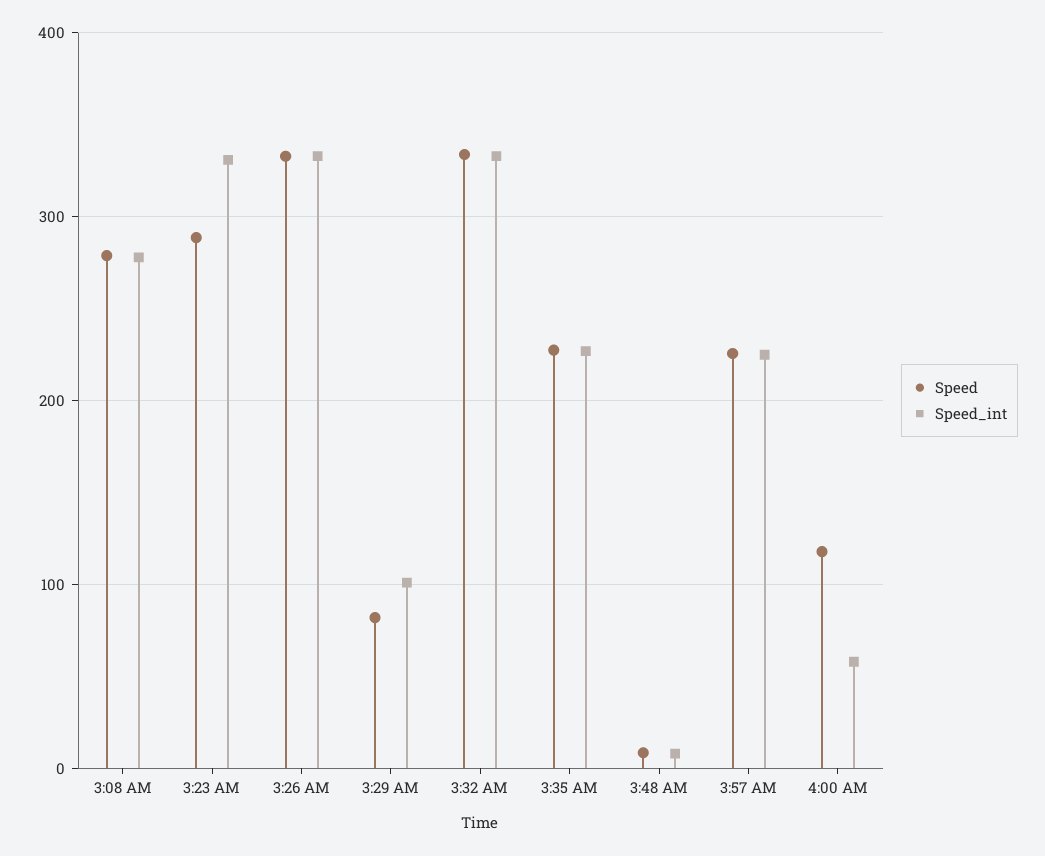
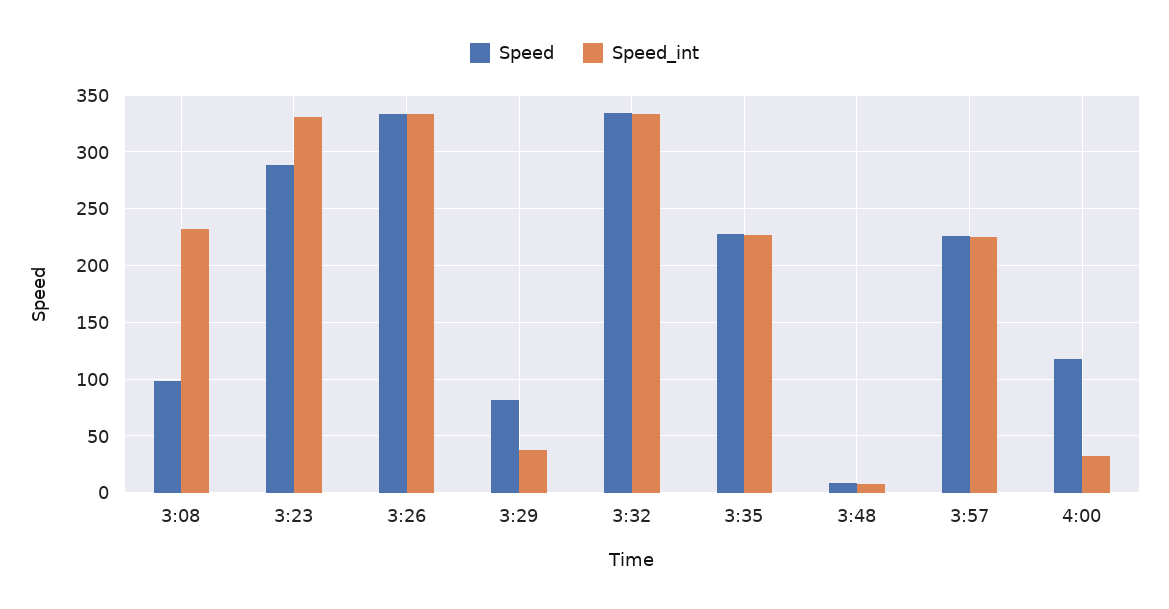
  {
    "Speed": {
-     "3:08 AM": 280,
+     "3:08 AM": 100,
      "3:23 AM": 290,
      "3:26 AM": 330,
      "3:29 AM": 80,
      "3:32 AM": 330,
      "3:35 AM": 230,
      "3:48 AM": 10,
      "3:57 AM": 230,
      "4:00 AM": 120
    },
    "Speed_int": {
-     "3:08 AM": 280,
+     "3:08 AM": 230,
      "3:23 AM": 330,
      "3:26 AM": 330,
-     "3:29 AM": 100,
+     "3:29 AM": 40,
      "3:32 AM": 330,
      "3:35 AM": 230,
      "3:48 AM": 10,
      "3:57 AM": 230,
-     "4:00 AM": 60
+     "4:00 AM": 30
    }
  }

